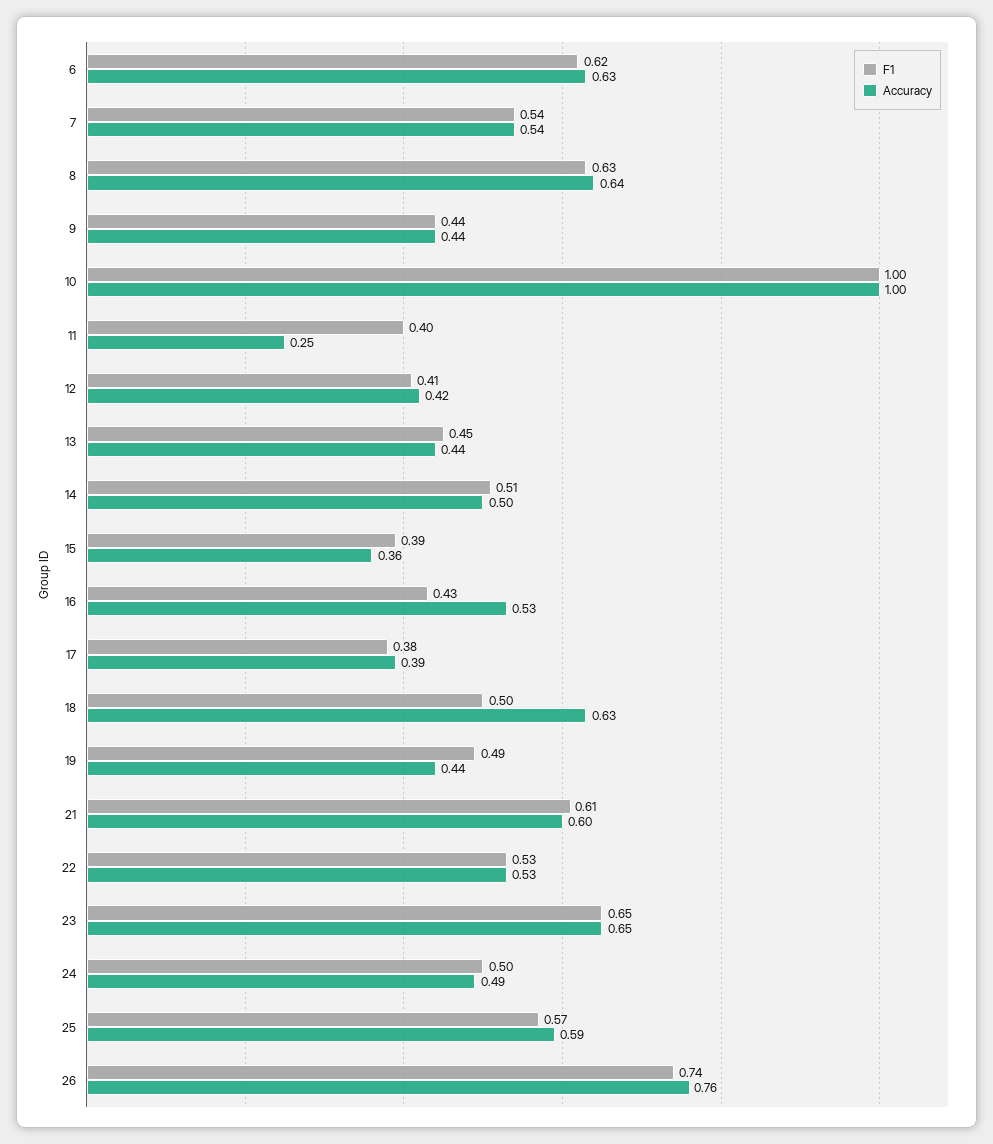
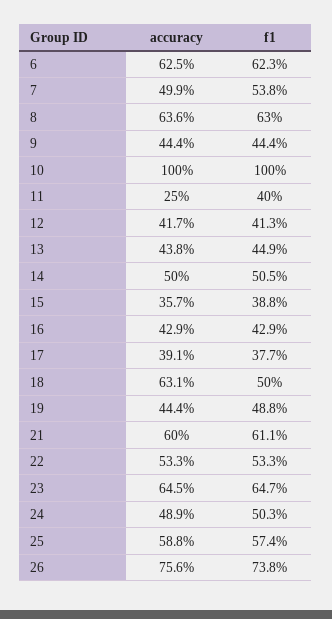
  {
    "F1": {
      "6": 0.623,
      "7": 0.538,
      "8": 0.63,
      "9": 0.444,
      "10": 1,
      "11": 0.4,
      "12": 0.413,
      "13": 0.449,
      "14": 0.505,
      "15": 0.388,
      "16": 0.429,
      "17": 0.377,
      "18": 0.5,
      "19": 0.488,
      "21": 0.611,
      "22": 0.533,
      "23": 0.647,
      "24": 0.503,
      "25": 0.574,
      "26": 0.738
    },
    "Accuracy": {
      "6": 0.625,
-     "7": 0.54,
+     "7": 0.499,
      "8": 0.636,
      "9": 0.444,
      "10": 1,
      "11": 0.25,
      "12": 0.417,
      "13": 0.438,
      "14": 0.5,
      "15": 0.357,
-     "16": 0.53,
+     "16": 0.429,
      "17": 0.391,
      "18": 0.631,
      "19": 0.444,
      "21": 0.6,
      "22": 0.533,
      "23": 0.645,
      "24": 0.489,
      "25": 0.588,
      "26": 0.756
    }
  }

